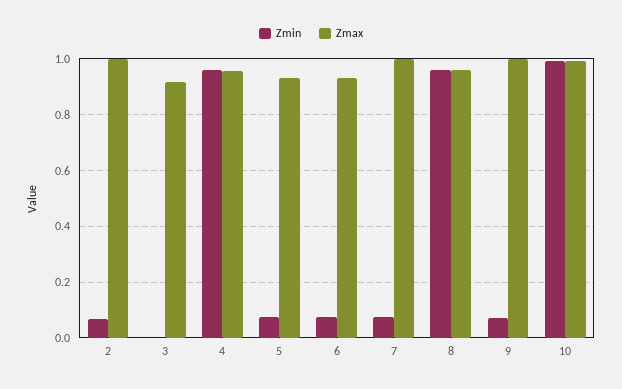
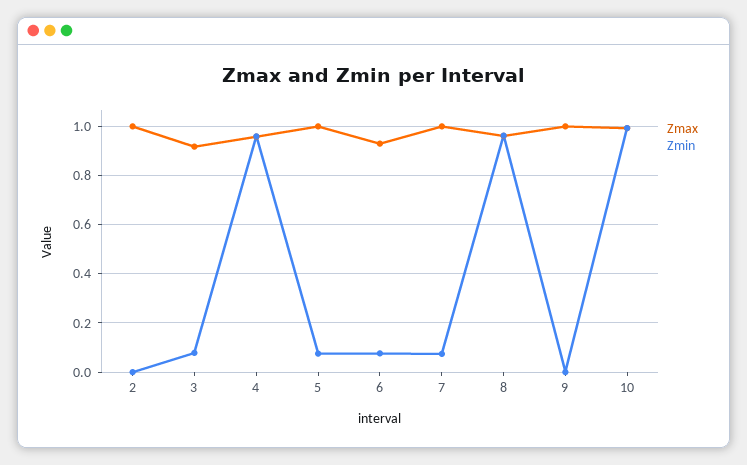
  {
    "Zmin": {
-     "2": 0.075,
+     "2": 0,
-     "3": 0,
+     "3": 0.075,
      "4": 0.95,
      "5": 0.075,
      "6": 0.075,
      "7": 0.075,
      "8": 0.95,
-     "9": 0.075,
+     "9": 0,
      "10": 1
    },
    "Zmax": {
      "2": 1,
      "3": 0.925,
      "4": 0.95,
-     "5": 0.925,
+     "5": 1,
      "6": 0.925,
      "7": 1,
      "8": 0.95,
      "9": 1,
      "10": 1
    }
  }

